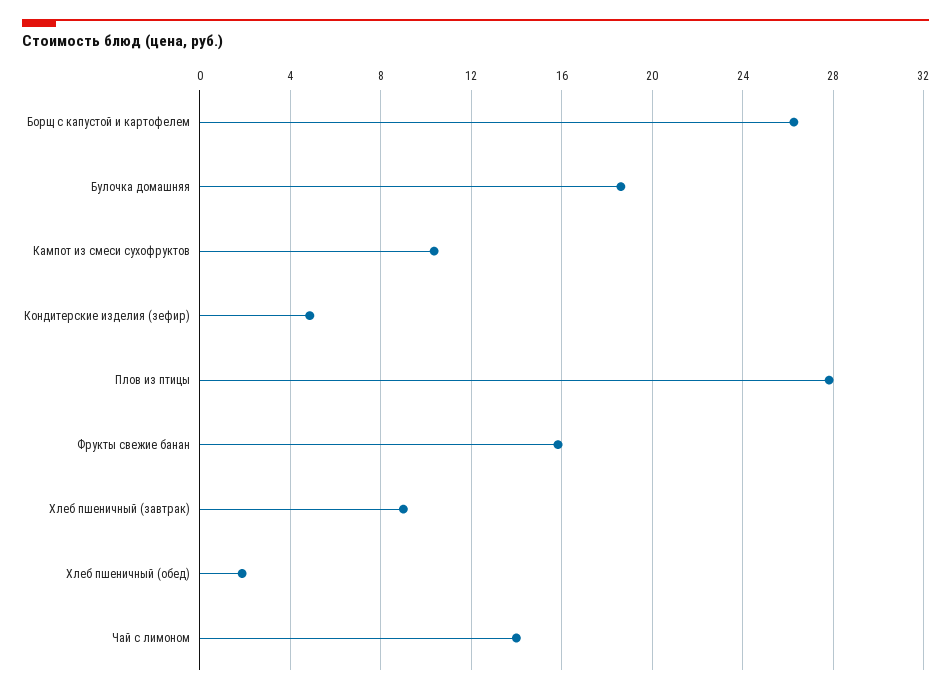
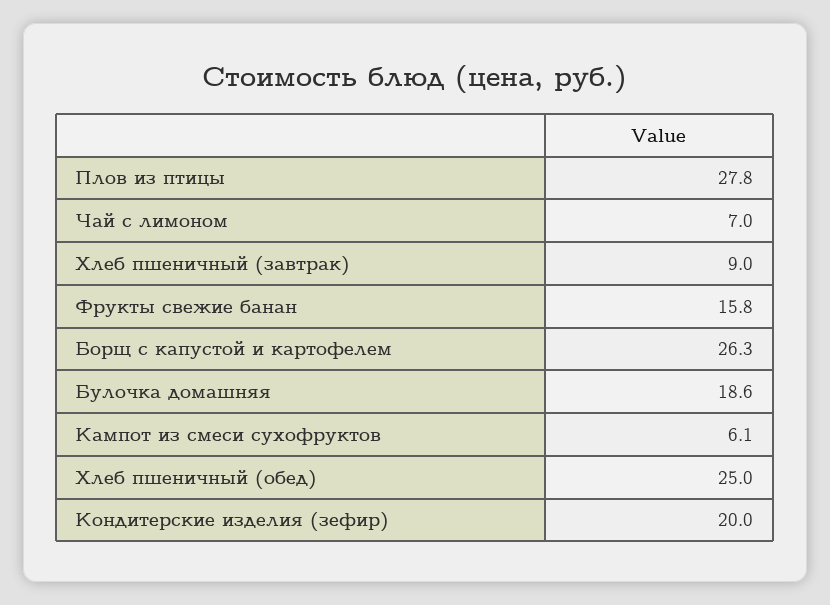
  {
    "Борщ с капустой и картофелем": 26.3,
    "Булочка домашняя": 18.6,
-   "Кампот из смеси сухофруктов": 10.5,
+   "Кампот из смеси сухофруктов": 6.1,
-   "Кондитерские изделия (зефир)": 5,
+   "Кондитерские изделия (зефир)": 20,
    "Плов из птицы": 27.8,
    "Фрукты свежие банан": 15.8,
    "Хлеб пшеничный (завтрак)": 9,
-   "Хлеб пшеничный (обед)": 2,
+   "Хлеб пшеничный (обед)": 25,
-   "Чай с лимоном": 14
+   "Чай с лимоном": 7
  }

